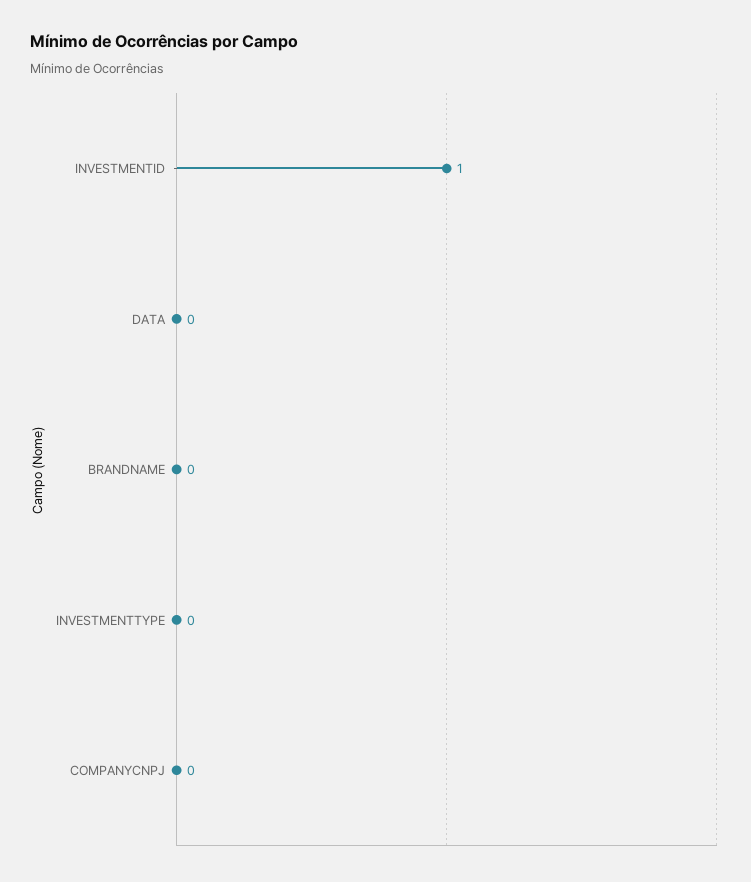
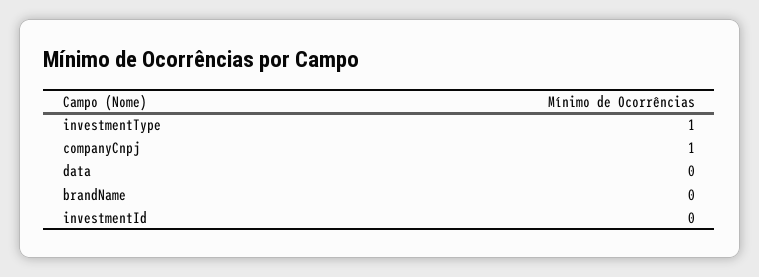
  {
-   "INVESTMENTID": 1,
+   "INVESTMENTID": 0,
    "DATA": 0,
    "BRANDNAME": 0,
-   "INVESTMENTTYPE": 0,
+   "INVESTMENTTYPE": 1,
-   "COMPANYCNPJ": 0
+   "COMPANYCNPJ": 1
  }

